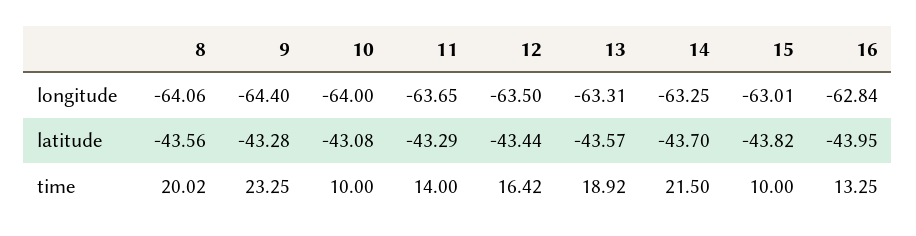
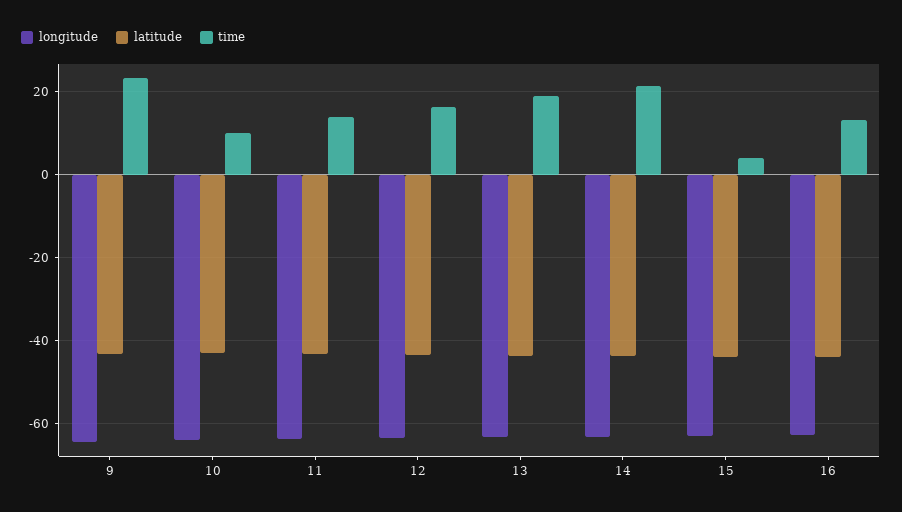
  {
    "longitude": {
-     "8": -64.06,
      "9": -64.4,
      "10": -64,
      "11": -63.65,
      "12": -63.5,
      "13": -63.31,
      "14": -63.25,
      "15": -63.01,
      "16": -62.84
    },
    "latitude": {
-     "8": -43.56,
      "9": -43.28,
      "10": -43.08,
      "11": -43.29,
      "12": -43.44,
      "13": -43.57,
      "14": -43.7,
      "15": -43.82,
      "16": -43.95
    },
    "time": {
-     "8": 20.02,
      "9": 23.25,
      "10": 10,
      "11": 14,
      "12": 16.42,
      "13": 18.92,
      "14": 21.5,
-     "15": 10,
+     "15": 4,
      "16": 13.25
    }
  }

